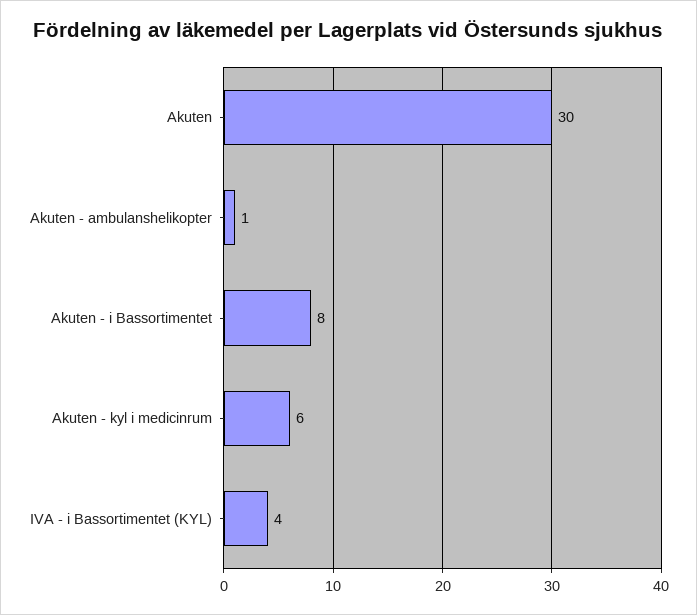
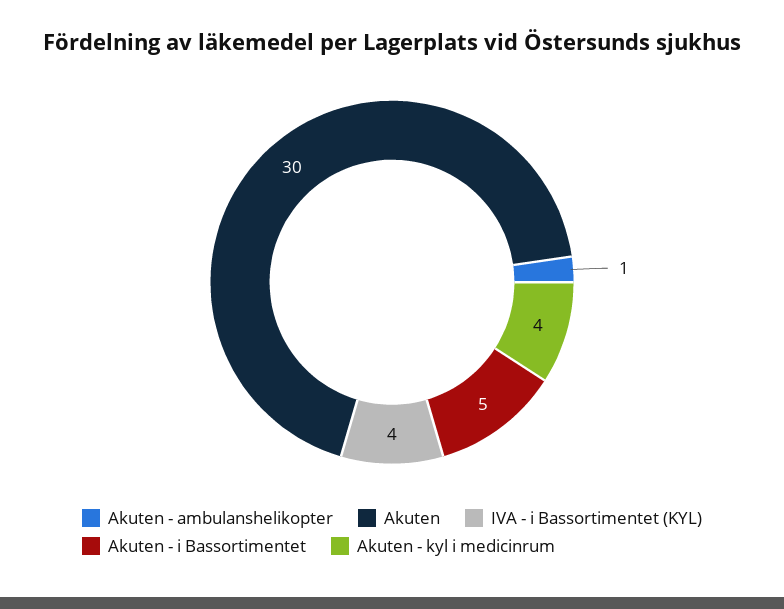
  {
    "Akuten": 30,
    "Akuten - ambulanshelikopter": 1,
-   "Akuten - i Bassortimentet": 8,
+   "Akuten - i Bassortimentet": 5,
-   "Akuten - kyl i medicinrum": 6,
+   "Akuten - kyl i medicinrum": 4,
    "IVA - i Bassortimentet (KYL)": 4
  }

